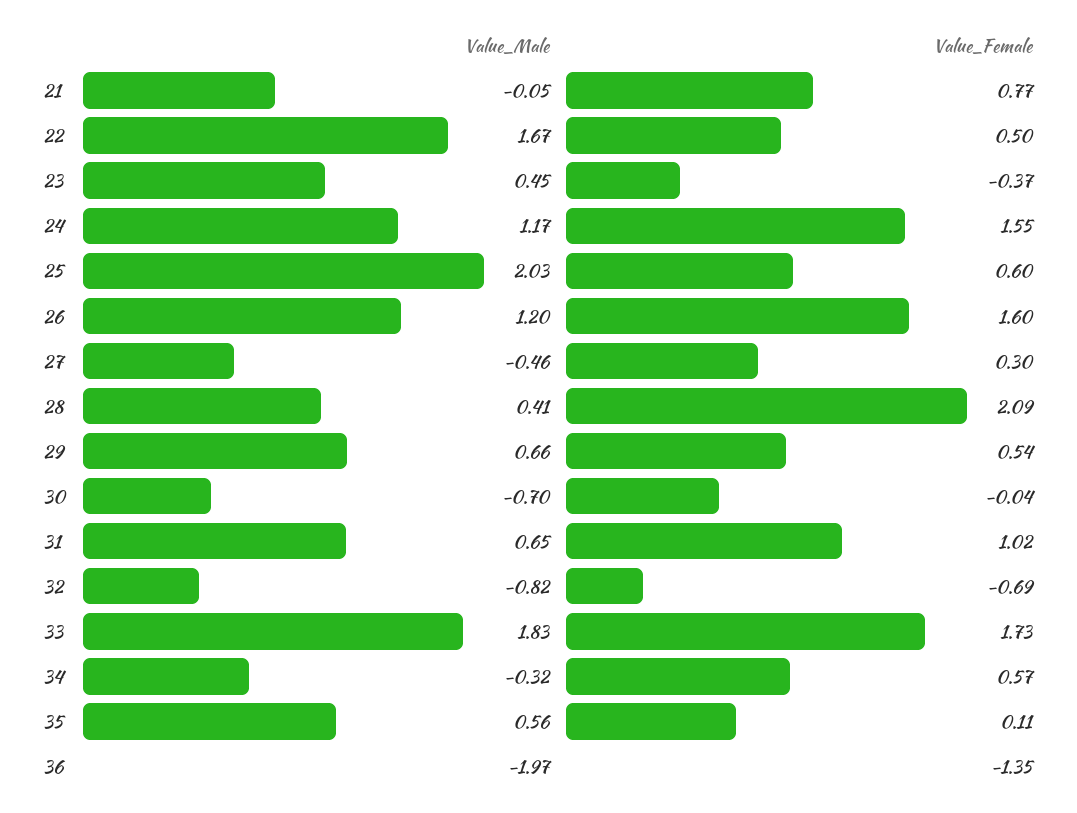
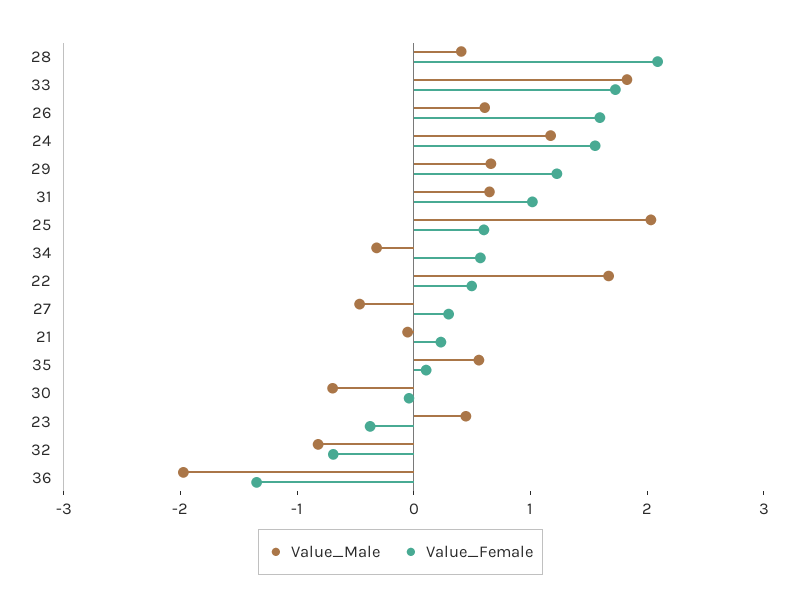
  {
    "Value_Male": {
      "21": -0.05,
      "22": 1.67,
      "23": 0.45,
      "24": 1.17,
      "25": 2.03,
-     "26": 1.2,
+     "26": 0.6,
      "27": -0.46,
      "28": 0.41,
      "29": 0.66,
      "30": -0.7,
      "31": 0.65,
      "32": -0.82,
      "33": 1.83,
      "34": -0.32,
      "35": 0.56,
      "36": -1.97
    },
    "Value_Female": {
-     "21": 0.77,
+     "21": 0.2,
      "22": 0.5,
      "23": -0.37,
      "24": 1.55,
      "25": 0.6,
      "26": 1.6,
      "27": 0.3,
      "28": 2.09,
-     "29": 0.54,
+     "29": 1.2,
      "30": -0.04,
      "31": 1.02,
      "32": -0.69,
      "33": 1.73,
      "34": 0.57,
      "35": 0.11,
      "36": -1.35
    }
  }

